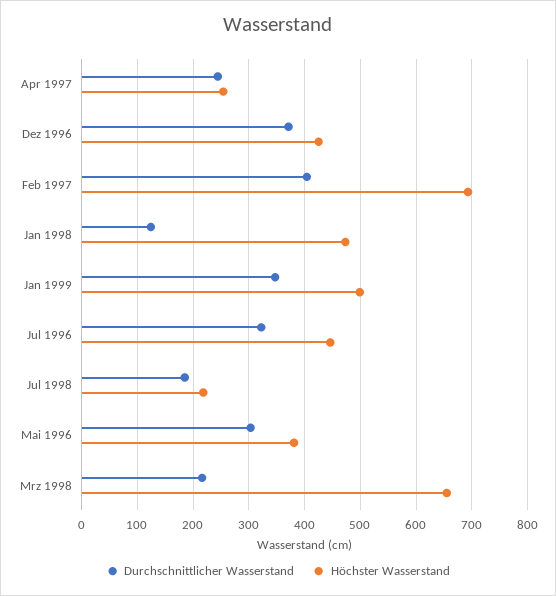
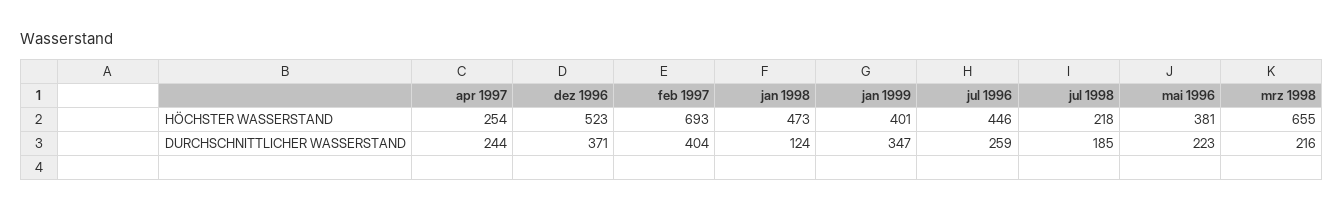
  {
    "Durchschnittlicher Wasserstand": {
      "Apr 1997": 244,
      "Dez 1996": 371,
      "Feb 1997": 404,
      "Jan 1998": 124,
      "Jan 1999": 347,
-     "Jul 1996": 320,
+     "Jul 1996": 259,
      "Jul 1998": 185,
-     "Mai 1996": 300,
+     "Mai 1996": 223,
      "Mrz 1998": 216
    },
    "Höchster Wasserstand": {
      "Apr 1997": 254,
-     "Dez 1996": 420,
+     "Dez 1996": 523,
      "Feb 1997": 693,
      "Jan 1998": 473,
-     "Jan 1999": 500,
+     "Jan 1999": 401,
      "Jul 1996": 446,
      "Jul 1998": 218,
      "Mai 1996": 381,
      "Mrz 1998": 655
    }
  }

